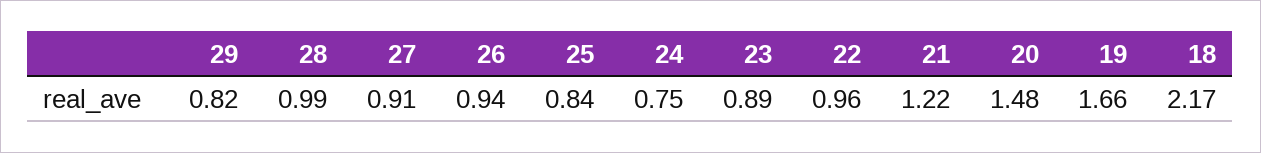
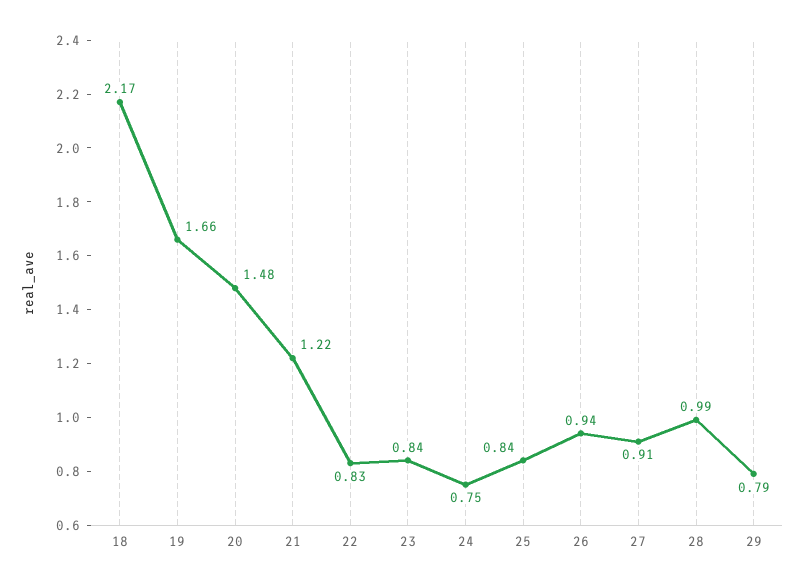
  {
-   "29": 0.82,
+   "29": 0.79,
    "28": 0.99,
    "27": 0.91,
    "26": 0.94,
    "25": 0.84,
    "24": 0.75,
-   "23": 0.89,
+   "23": 0.84,
-   "22": 0.96,
+   "22": 0.83,
    "21": 1.22,
    "20": 1.48,
    "19": 1.66,
    "18": 2.17
  }

